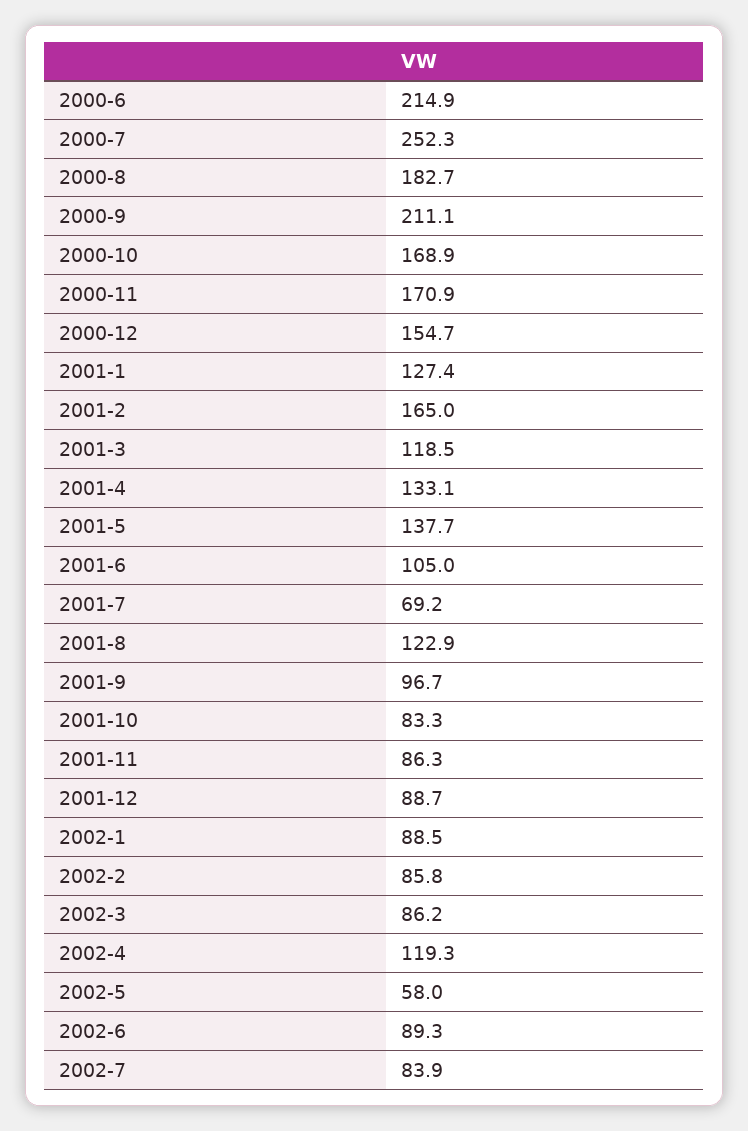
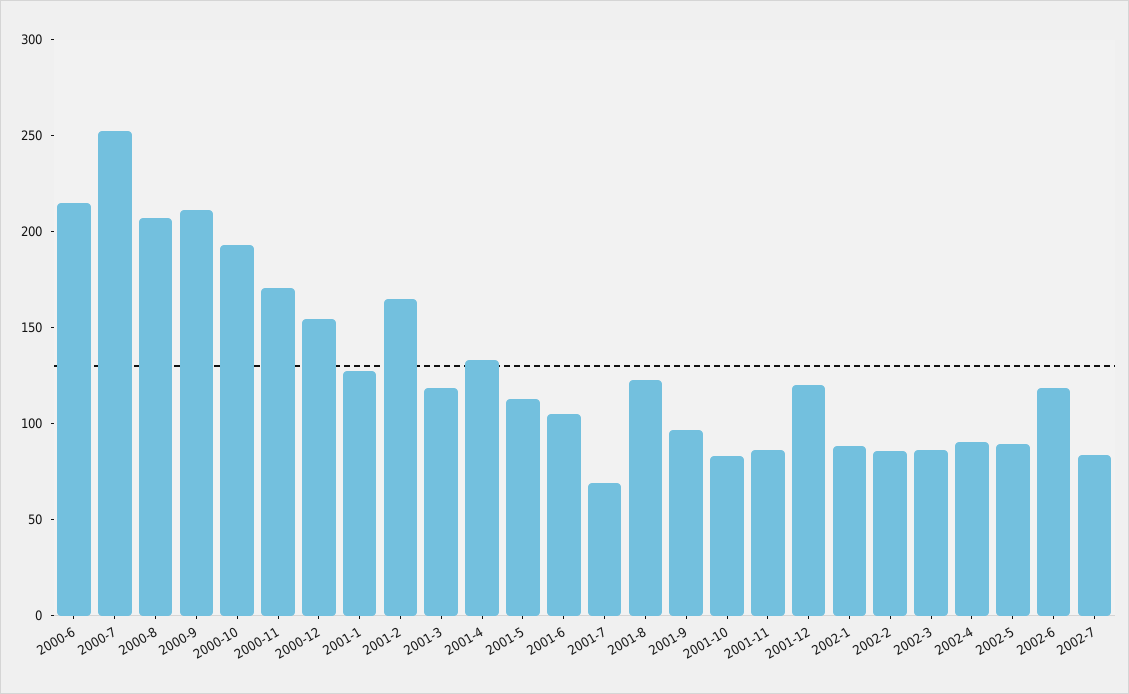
  {
    "2000-6": 214.9,
    "2000-7": 252.3,
-   "2000-8": 182.7,
+   "2000-8": 210,
    "2000-9": 211.1,
-   "2000-10": 168.9,
+   "2000-10": 190,
    "2000-11": 170.9,
    "2000-12": 154.7,
    "2001-1": 127.4,
    "2001-2": 165,
    "2001-3": 118.5,
    "2001-4": 133.1,
-   "2001-5": 137.7,
+   "2001-5": 110,
    "2001-6": 105,
    "2001-7": 69.2,
    "2001-8": 122.9,
    "2001-9": 96.7,
    "2001-10": 83.3,
    "2001-11": 86.3,
-   "2001-12": 88.7,
+   "2001-12": 120,
    "2002-1": 88.5,
    "2002-2": 85.8,
    "2002-3": 86.2,
-   "2002-4": 119.3,
+   "2002-4": 90,
-   "2002-5": 58,
+   "2002-5": 90,
-   "2002-6": 89.3,
+   "2002-6": 120,
    "2002-7": 83.9
  }

